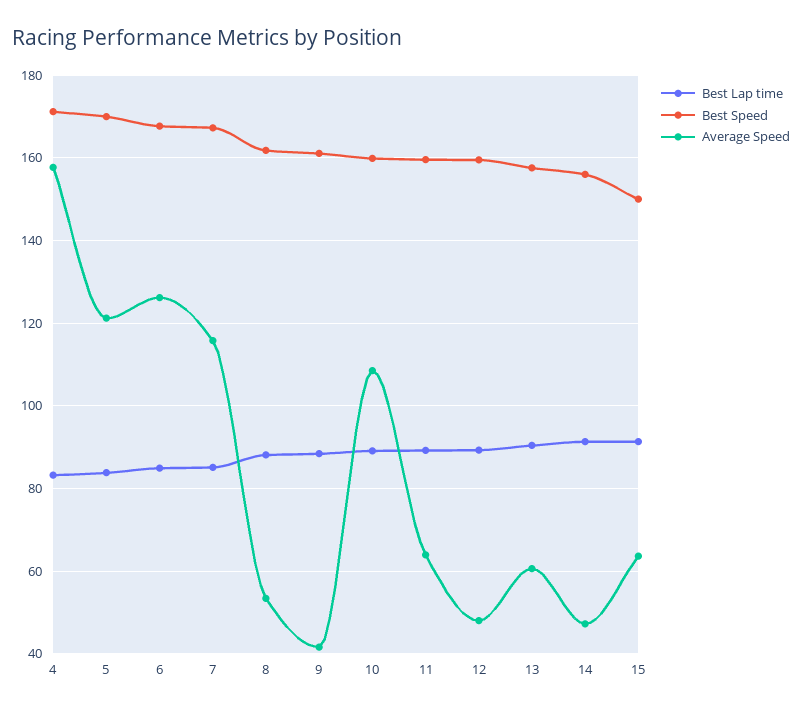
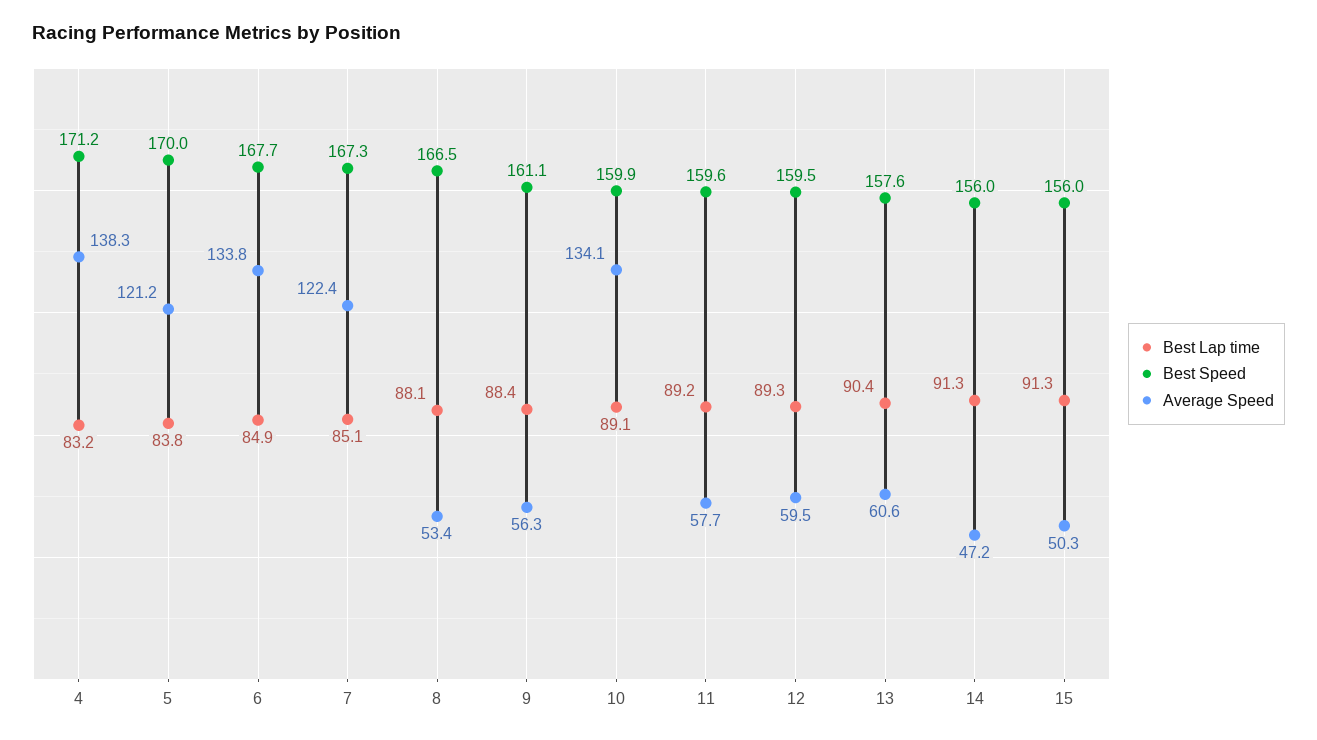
  {
    "Best Lap time": {
      "4": 83.2,
      "5": 83.8,
      "6": 84.9,
      "7": 85.1,
      "8": 88.1,
      "9": 88.4,
      "10": 89.1,
      "11": 89.2,
      "12": 89.3,
      "13": 90.4,
      "14": 91.3,
      "15": 91.3
    },
    "Best Speed": {
      "4": 171.2,
      "5": 170,
      "6": 167.7,
      "7": 167.3,
-     "8": 162,
+     "8": 166.5,
      "9": 161.1,
      "10": 159.9,
      "11": 159.6,
      "12": 159.5,
      "13": 157.6,
      "14": 156,
-     "15": 150
+     "15": 156
    },
    "Average Speed": {
-     "4": 158,
+     "4": 138.3,
      "5": 121.2,
-     "6": 126,
+     "6": 133.8,
-     "7": 116,
+     "7": 122.4,
      "8": 53.4,
-     "9": 42,
+     "9": 56.3,
-     "10": 108,
+     "10": 134.1,
-     "11": 64,
+     "11": 57.7,
-     "12": 48,
+     "12": 59.5,
      "13": 60.6,
      "14": 47.2,
-     "15": 64
+     "15": 50.3
    }
  }

